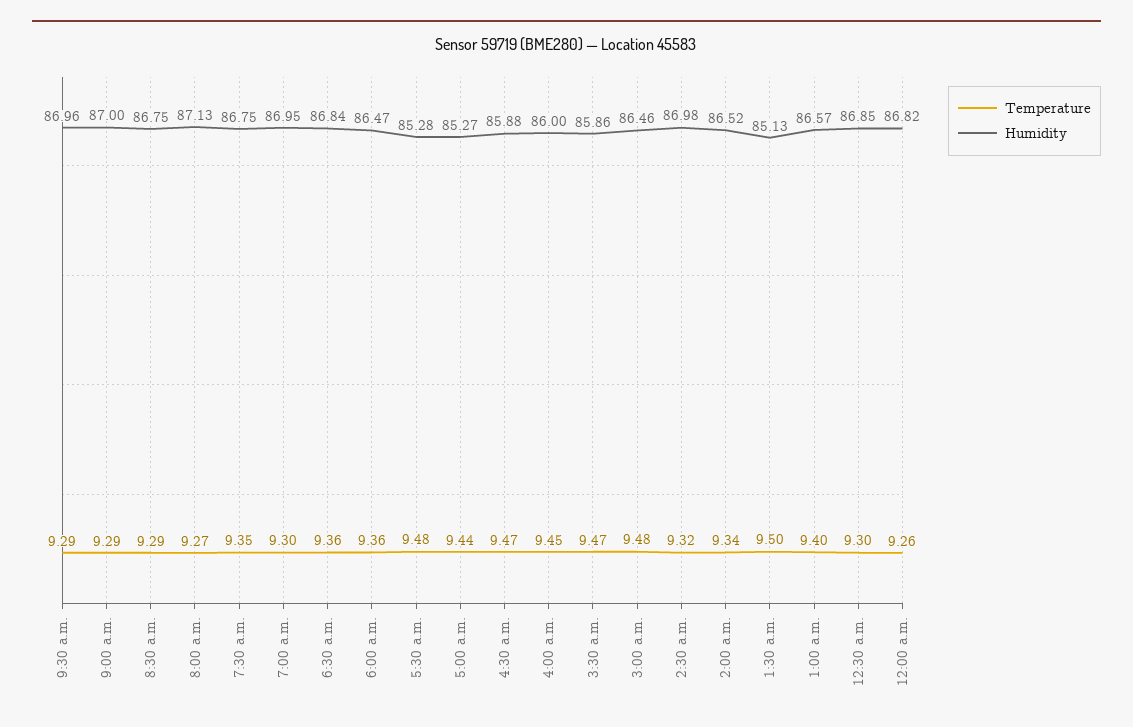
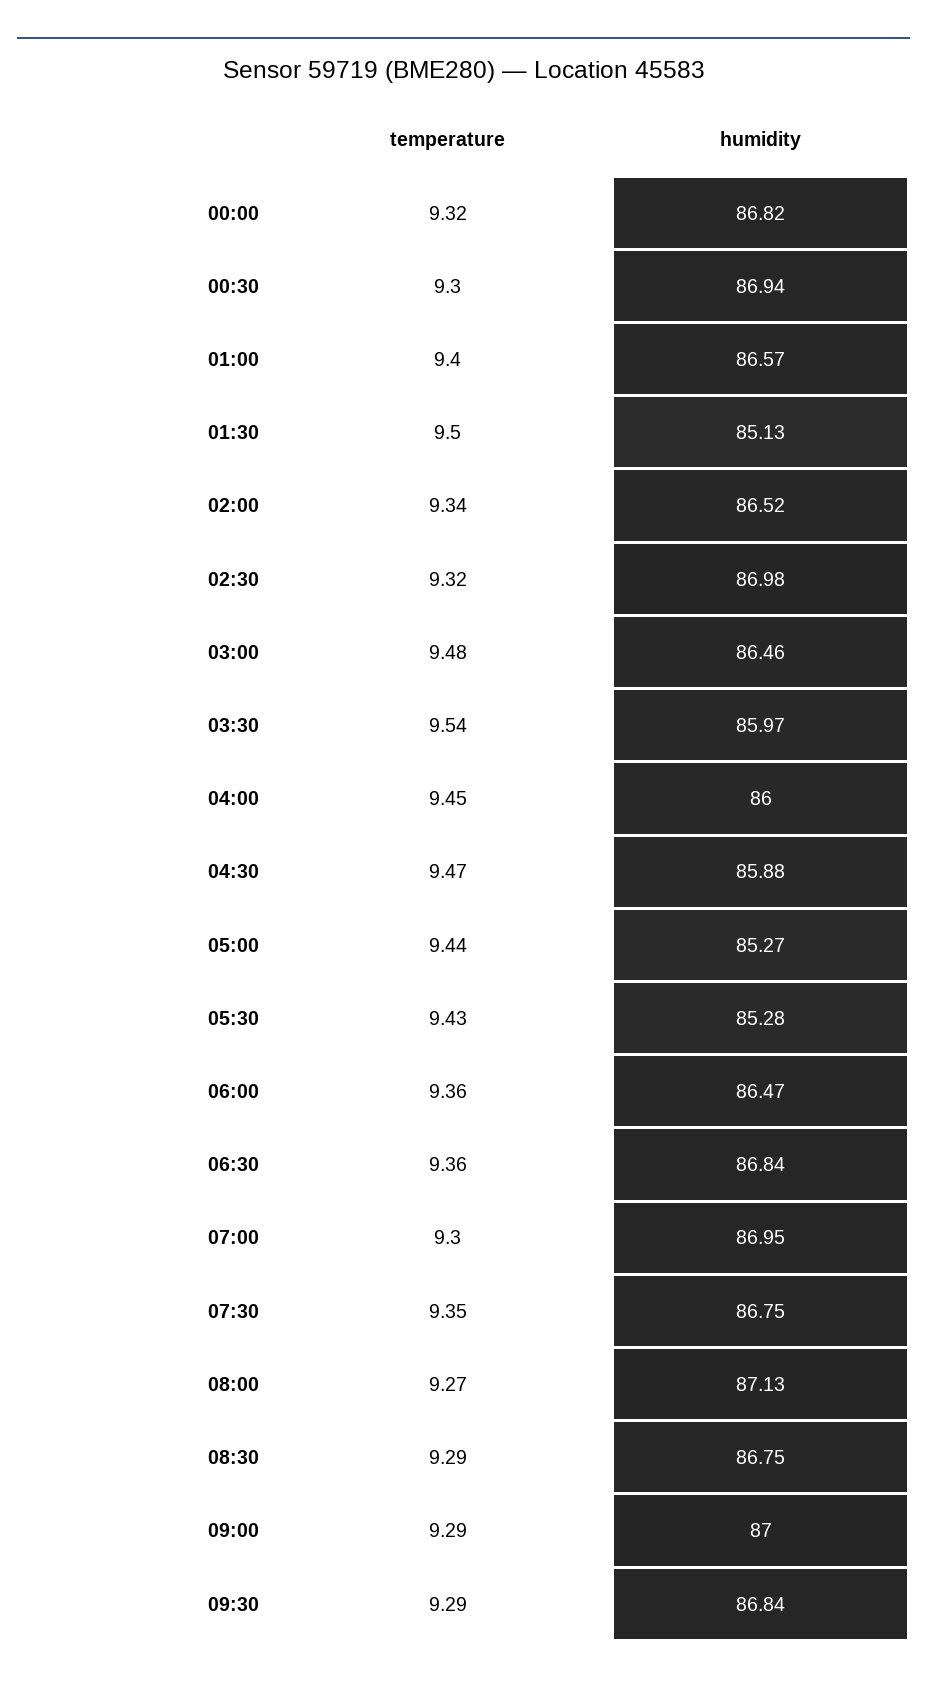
  {
    "Temperature": {
      "9:30 a.m.": 9.29,
      "9:00 a.m.": 9.29,
      "8:30 a.m.": 9.29,
      "8:00 a.m.": 9.27,
      "7:30 a.m.": 9.35,
      "7:00 a.m.": 9.3,
      "6:30 a.m.": 9.36,
      "6:00 a.m.": 9.36,
-     "5:30 a.m.": 9.48,
+     "5:30 a.m.": 9.43,
      "5:00 a.m.": 9.44,
      "4:30 a.m.": 9.47,
      "4:00 a.m.": 9.45,
-     "3:30 a.m.": 9.47,
+     "3:30 a.m.": 9.54,
      "3:00 a.m.": 9.48,
      "2:30 a.m.": 9.32,
      "2:00 a.m.": 9.34,
      "1:30 a.m.": 9.5,
      "1:00 a.m.": 9.4,
      "12:30 a.m.": 9.3,
-     "12:00 a.m.": 9.26
+     "12:00 a.m.": 9.32
    },
    "Humidity": {
-     "9:30 a.m.": 86.96,
+     "9:30 a.m.": 86.84,
      "9:00 a.m.": 87,
      "8:30 a.m.": 86.75,
      "8:00 a.m.": 87.13,
      "7:30 a.m.": 86.75,
      "7:00 a.m.": 86.95,
      "6:30 a.m.": 86.84,
      "6:00 a.m.": 86.47,
      "5:30 a.m.": 85.28,
      "5:00 a.m.": 85.27,
      "4:30 a.m.": 85.88,
      "4:00 a.m.": 86,
-     "3:30 a.m.": 85.86,
+     "3:30 a.m.": 85.97,
      "3:00 a.m.": 86.46,
      "2:30 a.m.": 86.98,
      "2:00 a.m.": 86.52,
      "1:30 a.m.": 85.13,
      "1:00 a.m.": 86.57,
-     "12:30 a.m.": 86.85,
+     "12:30 a.m.": 86.94,
      "12:00 a.m.": 86.82
    }
  }

